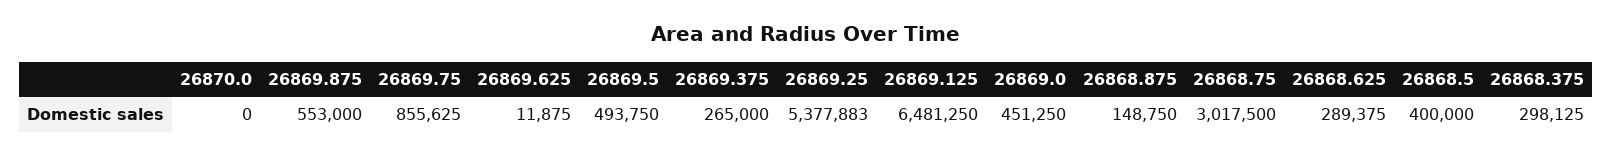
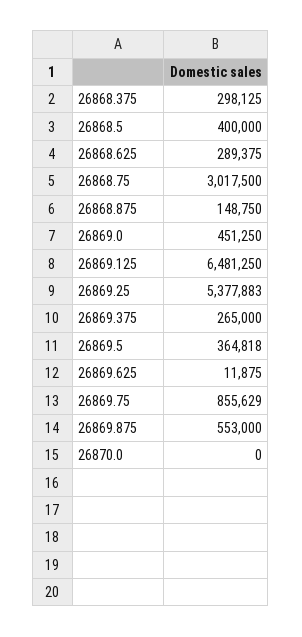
  {
    "26870.0": 0,
    "26869.875": 553000,
-   "26869.75": 855625,
+   "26869.75": 855629,
    "26869.625": 11875,
-   "26869.5": 493750,
+   "26869.5": 364818,
    "26869.375": 265000,
    "26869.25": 5377883,
    "26869.125": 6481250,
    "26869.0": 451250,
    "26868.875": 148750,
    "26868.75": 3017500,
    "26868.625": 289375,
    "26868.5": 400000,
    "26868.375": 298125
  }

